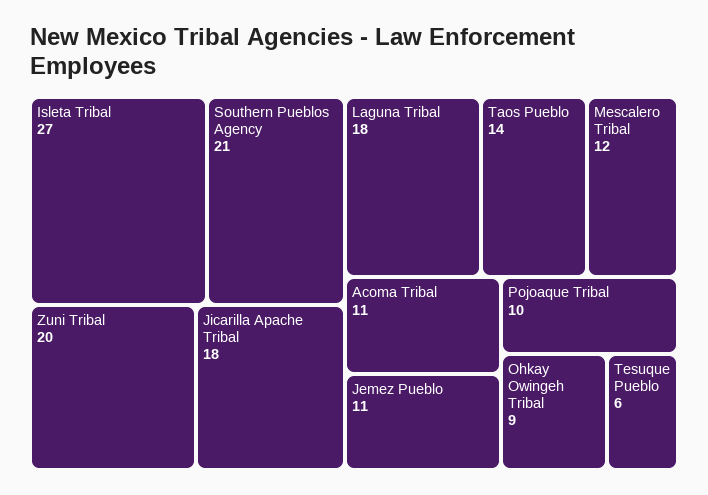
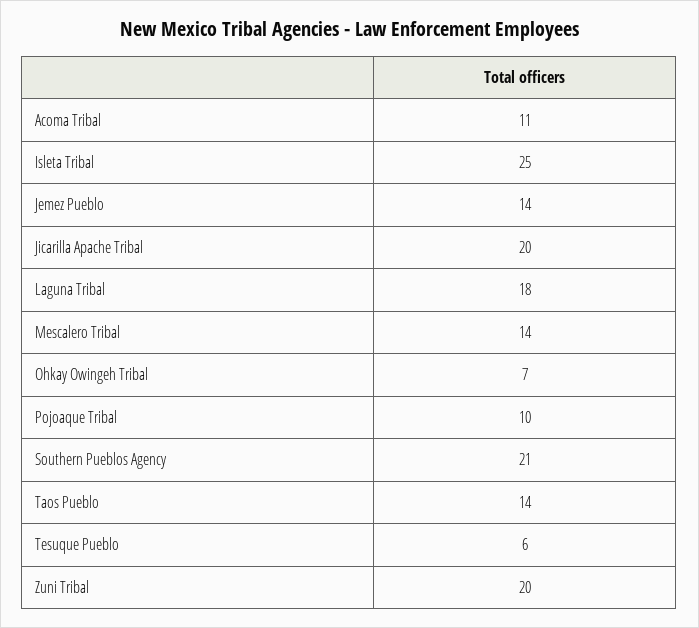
  {
-   "Isleta Tribal": 27,
+   "Isleta Tribal": 25,
    "Southern Pueblos Agency": 21,
    "Zuni Tribal": 20,
-   "Jicarilla Apache Tribal": 18,
+   "Jicarilla Apache Tribal": 20,
    "Laguna Tribal": 18,
    "Taos Pueblo": 14,
-   "Mescalero Tribal": 12,
+   "Mescalero Tribal": 14,
    "Acoma Tribal": 11,
-   "Jemez Pueblo": 11,
+   "Jemez Pueblo": 14,
    "Pojoaque Tribal": 10,
-   "Ohkay Owingeh Tribal": 9,
+   "Ohkay Owingeh Tribal": 7,
    "Tesuque Pueblo": 6
  }

